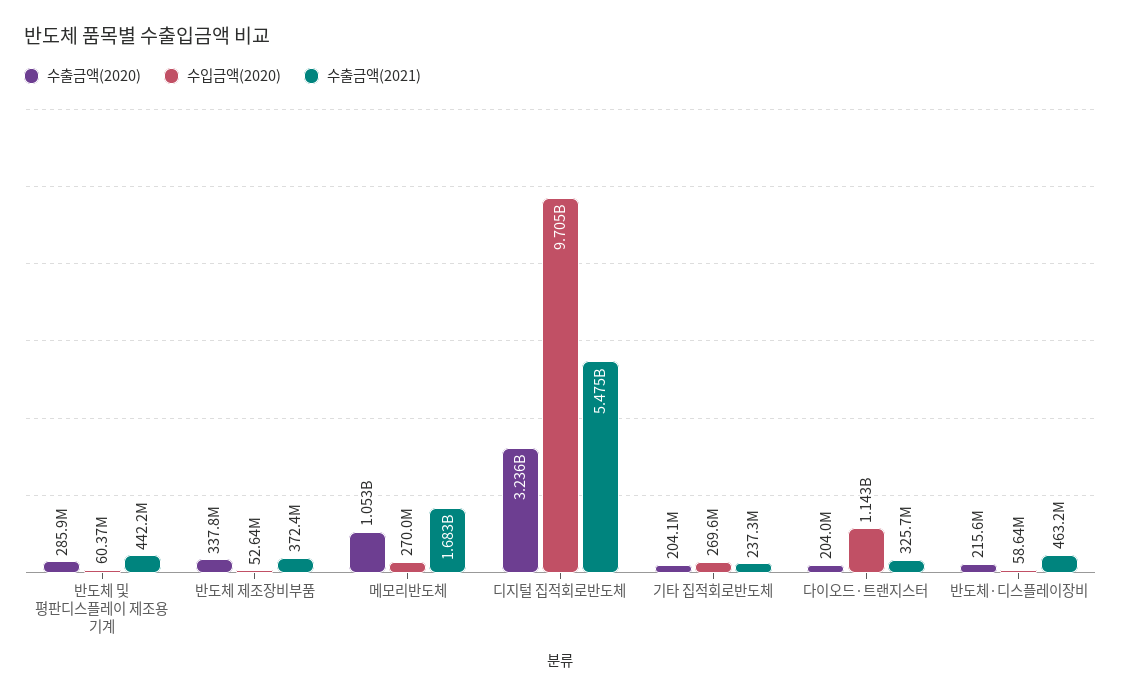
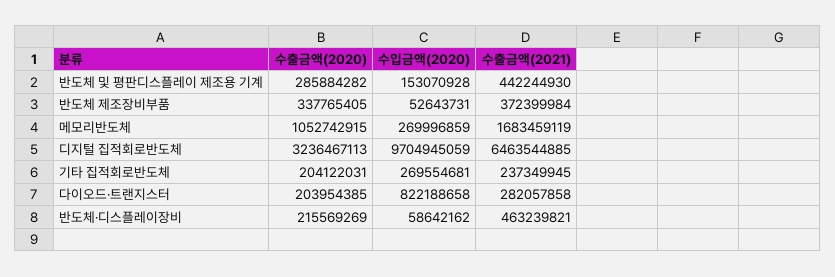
  {
    "수출금액(2020)": {
      "반도체 및 평판디스플레이 제조용 기계": 285884282,
      "반도체 제조장비부품": 337765405,
      "메모리반도체": 1052742915,
      "디지털 집적회로반도체": 3236467113,
      "기타 집적회로반도체": 204122031,
      "다이오드·트랜지스터": 203954385,
      "반도체·디스플레이장비": 215569269
    },
    "수입금액(2020)": {
-     "반도체 및 평판디스플레이 제조용 기계": 60370000,
+     "반도체 및 평판디스플레이 제조용 기계": 153070928,
      "반도체 제조장비부품": 52643731,
      "메모리반도체": 269996859,
      "디지털 집적회로반도체": 9704945059,
      "기타 집적회로반도체": 269554681,
-     "다이오드·트랜지스터": 1143000000,
+     "다이오드·트랜지스터": 822188658,
      "반도체·디스플레이장비": 58642162
    },
    "수출금액(2021)": {
      "반도체 및 평판디스플레이 제조용 기계": 442244930,
      "반도체 제조장비부품": 372399984,
      "메모리반도체": 1683459119,
-     "디지털 집적회로반도체": 5475000000,
+     "디지털 집적회로반도체": 6463544885,
      "기타 집적회로반도체": 237349945,
-     "다이오드·트랜지스터": 325700000,
+     "다이오드·트랜지스터": 282057858,
      "반도체·디스플레이장비": 463239821
    }
  }

